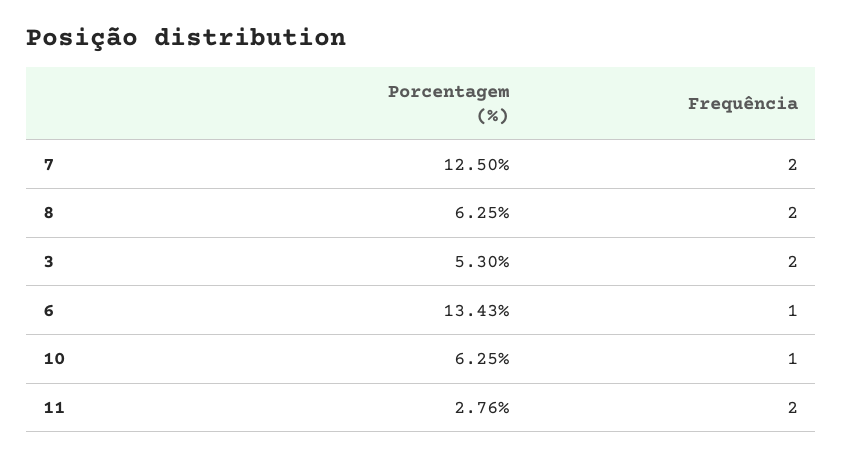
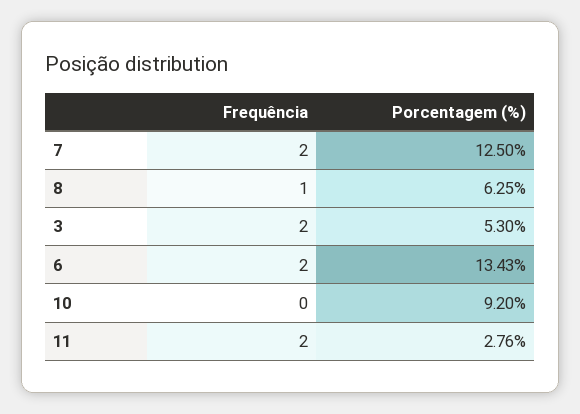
  {
    "Porcentagem (%)": {
      "7": 12.5,
      "8": 6.25,
      "3": 5.3,
      "6": 13.43,
-     "10": 6.25,
+     "10": 9.2,
      "11": 2.76
    },
    "Frequência": {
      "7": 2,
-     "8": 2,
+     "8": 1,
      "3": 2,
-     "6": 1,
+     "6": 2,
-     "10": 1,
+     "10": 0,
      "11": 2
    }
  }

